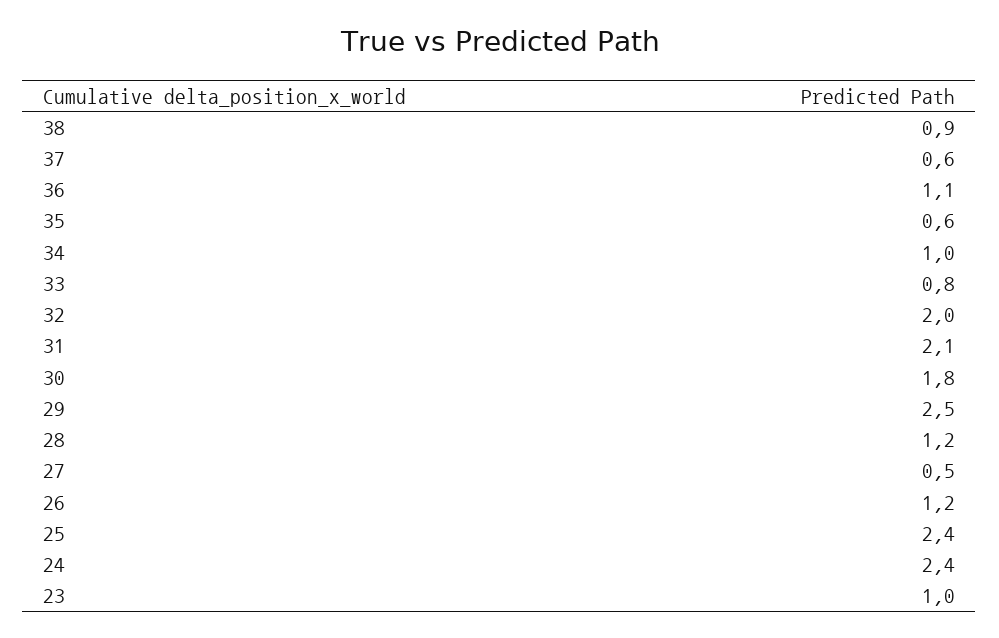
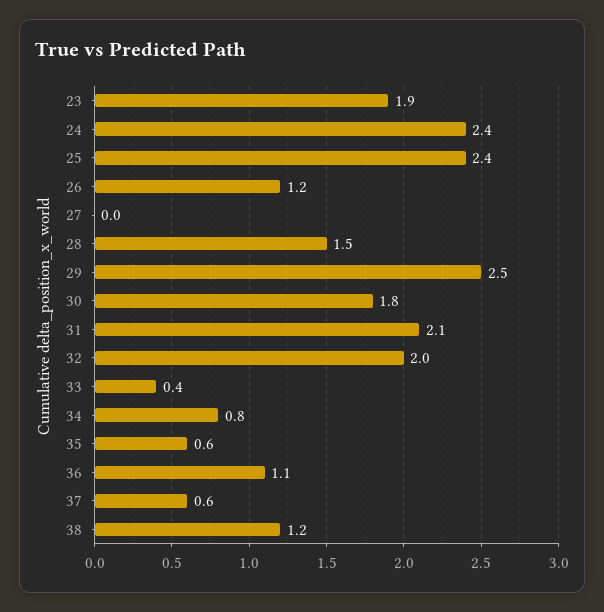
  {
-   "38": 0.9,
+   "38": 1.2,
    "37": 0.6,
    "36": 1.1,
    "35": 0.6,
-   "34": 1,
+   "34": 0.8,
-   "33": 0.8,
+   "33": 0.4,
    "32": 2,
    "31": 2.1,
    "30": 1.8,
    "29": 2.5,
-   "28": 1.2,
+   "28": 1.5,
-   "27": 0.5,
+   "27": 0,
    "26": 1.2,
    "25": 2.4,
    "24": 2.4,
-   "23": 1
+   "23": 1.9
  }

